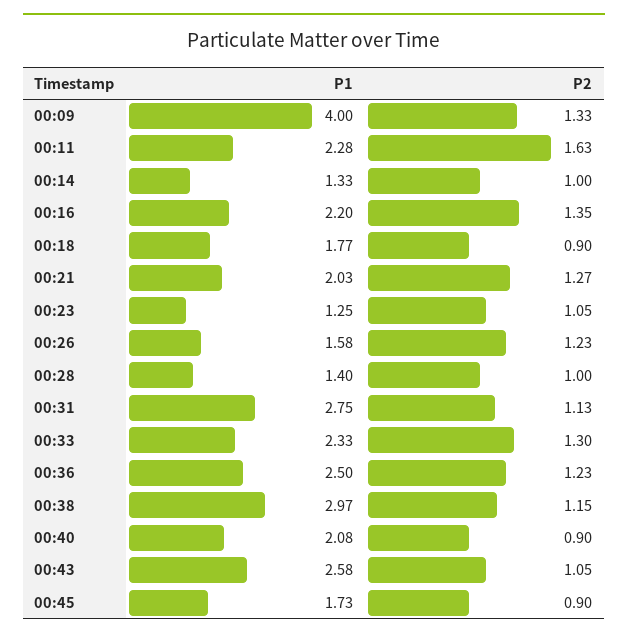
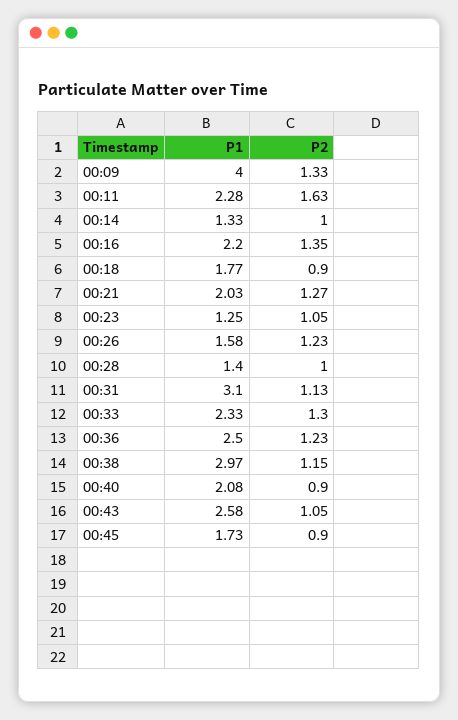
  {
    "P1": {
      "00:09": 4,
      "00:11": 2.28,
      "00:14": 1.33,
      "00:16": 2.2,
      "00:18": 1.77,
      "00:21": 2.03,
      "00:23": 1.25,
      "00:26": 1.58,
      "00:28": 1.4,
-     "00:31": 2.75,
+     "00:31": 3.1,
      "00:33": 2.33,
      "00:36": 2.5,
      "00:38": 2.97,
      "00:40": 2.08,
      "00:43": 2.58,
      "00:45": 1.73
    },
    "P2": {
      "00:09": 1.33,
      "00:11": 1.63,
      "00:14": 1,
      "00:16": 1.35,
      "00:18": 0.9,
      "00:21": 1.27,
      "00:23": 1.05,
      "00:26": 1.23,
      "00:28": 1,
      "00:31": 1.13,
      "00:33": 1.3,
      "00:36": 1.23,
      "00:38": 1.15,
      "00:40": 0.9,
      "00:43": 1.05,
      "00:45": 0.9
    }
  }

